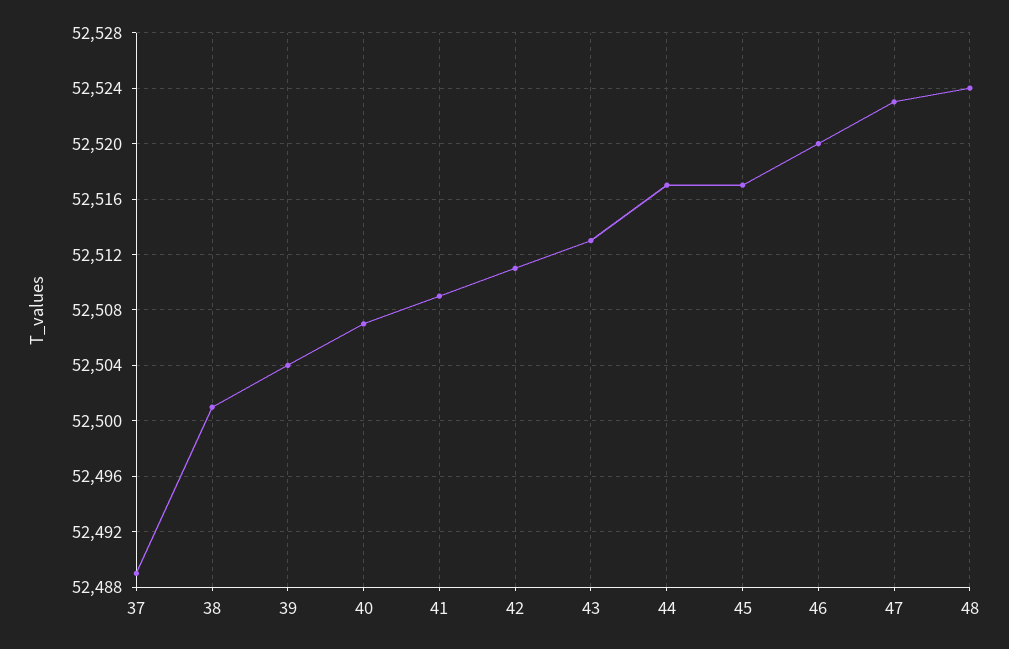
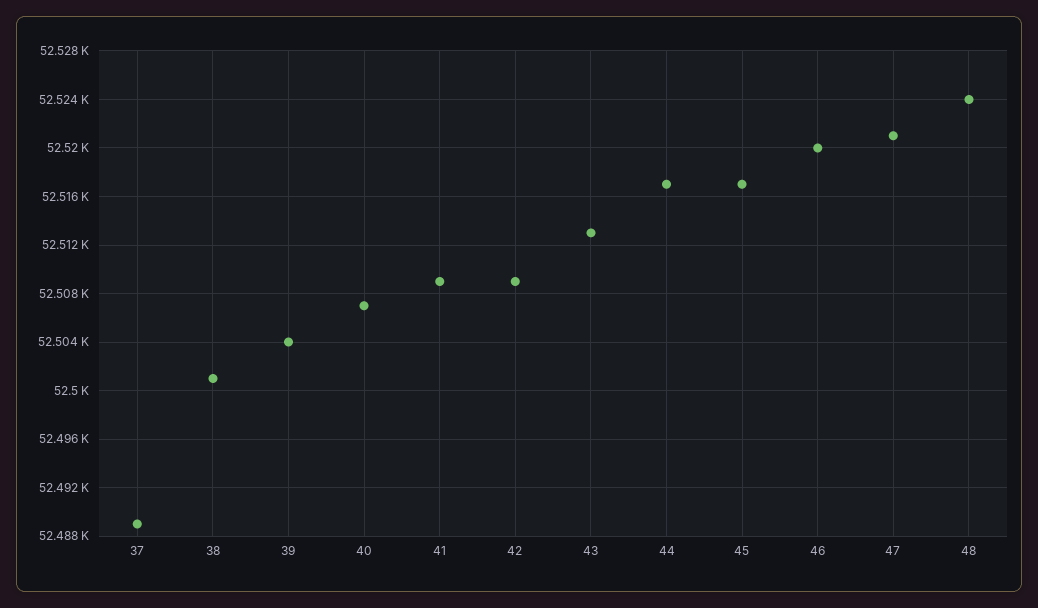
  {
    "37": 52489,
    "38": 52501,
    "39": 52504,
    "40": 52507,
    "41": 52509,
-   "42": 52511,
+   "42": 52509,
    "43": 52513,
    "44": 52517,
    "45": 52517,
    "46": 52520,
-   "47": 52523,
+   "47": 52521,
    "48": 52524
  }

